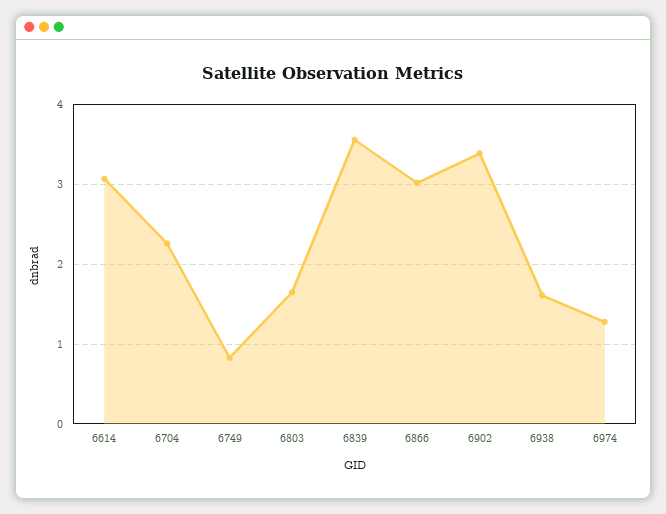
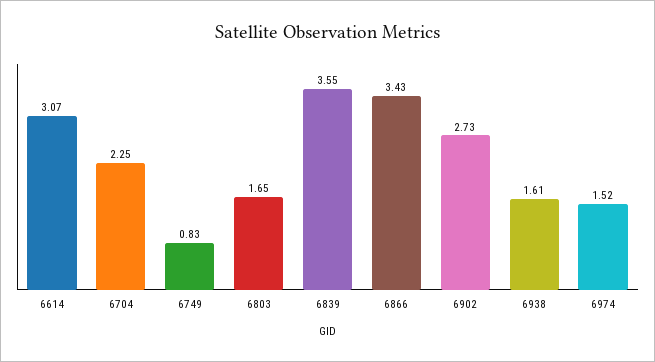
  {
    "6614": 3.07,
    "6704": 2.25,
    "6749": 0.83,
    "6803": 1.65,
    "6839": 3.55,
-   "6866": 3,
+   "6866": 3.43,
-   "6902": 3.4,
+   "6902": 2.73,
    "6938": 1.61,
-   "6974": 1.3
+   "6974": 1.52
  }

